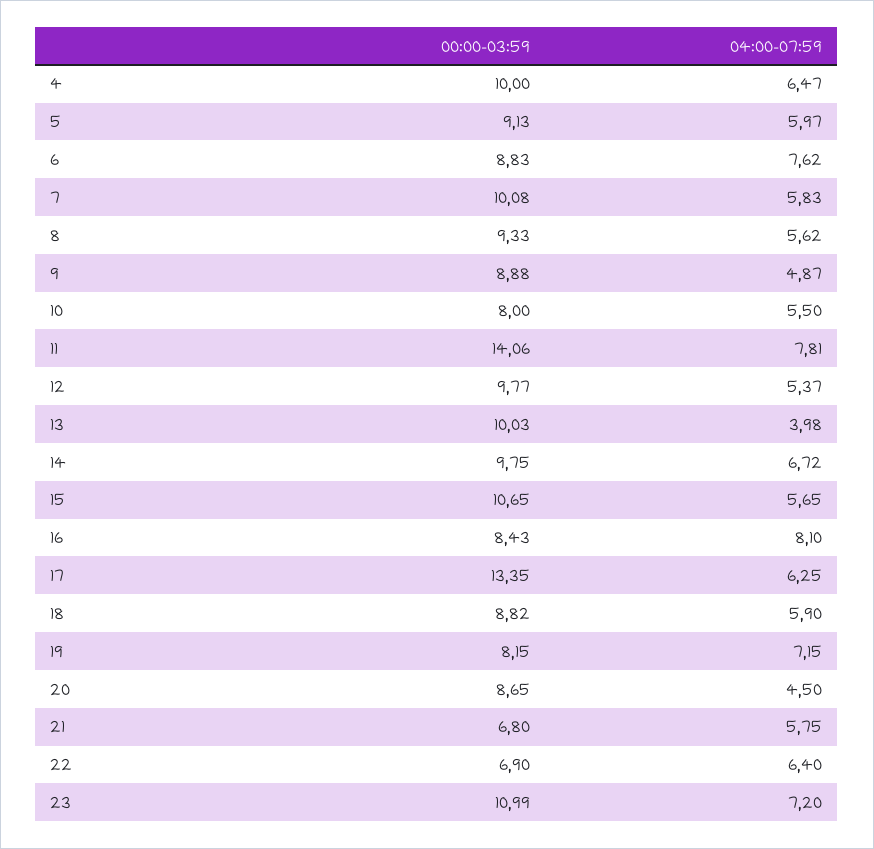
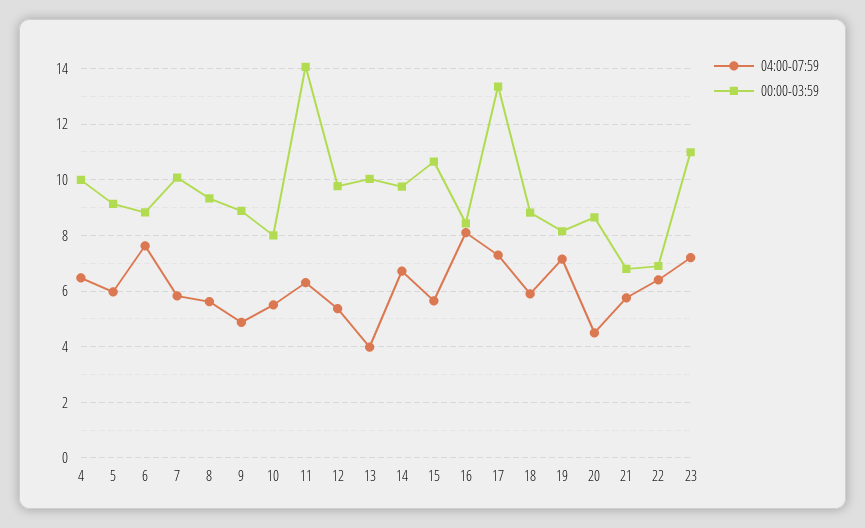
  {
    "00:00-03:59": {
      "4": 10,
      "5": 9.13,
      "6": 8.83,
      "7": 10.08,
      "8": 9.33,
      "9": 8.88,
      "10": 8,
      "11": 14.06,
      "12": 9.77,
      "13": 10.03,
      "14": 9.75,
      "15": 10.65,
      "16": 8.43,
      "17": 13.35,
      "18": 8.82,
      "19": 8.15,
      "20": 8.65,
      "21": 6.8,
      "22": 6.9,
      "23": 10.99
    },
    "04:00-07:59": {
      "4": 6.47,
      "5": 5.97,
      "6": 7.62,
      "7": 5.83,
      "8": 5.62,
      "9": 4.87,
      "10": 5.5,
-     "11": 7.81,
+     "11": 6.25,
      "12": 5.37,
      "13": 3.98,
      "14": 6.72,
      "15": 5.65,
      "16": 8.1,
-     "17": 6.25,
+     "17": 7.25,
      "18": 5.9,
      "19": 7.15,
      "20": 4.5,
      "21": 5.75,
      "22": 6.4,
      "23": 7.2
    }
  }

